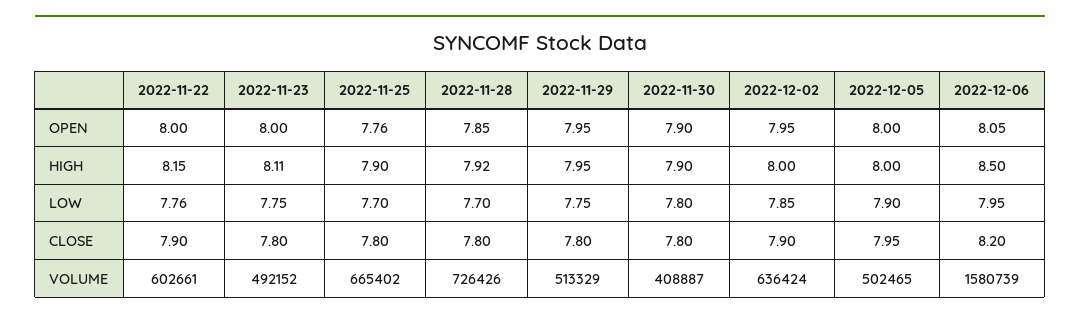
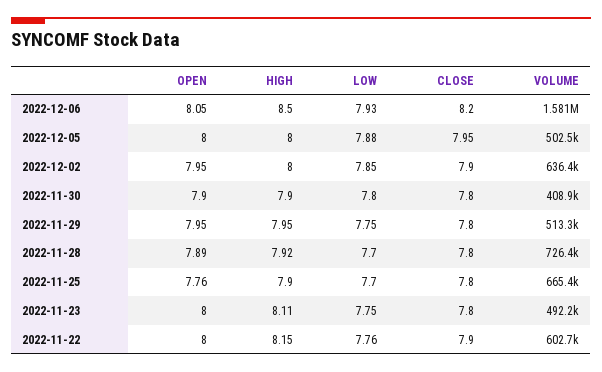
  {
    "2022-11-22": {
      "OPEN": 8,
      "HIGH": 8.15,
      "LOW": 7.76,
      "CLOSE": 7.9,
      "VOLUME": 602661
    },
    "2022-11-23": {
      "OPEN": 8,
      "HIGH": 8.11,
      "LOW": 7.75,
      "CLOSE": 7.8,
      "VOLUME": 492152
    },
    "2022-11-25": {
      "OPEN": 7.76,
      "HIGH": 7.9,
      "LOW": 7.7,
      "CLOSE": 7.8,
      "VOLUME": 665402
    },
    "2022-11-28": {
-     "OPEN": 7.85,
+     "OPEN": 7.89,
      "HIGH": 7.92,
      "LOW": 7.7,
      "CLOSE": 7.8,
      "VOLUME": 726426
    },
    "2022-11-29": {
      "OPEN": 7.95,
      "HIGH": 7.95,
      "LOW": 7.75,
      "CLOSE": 7.8,
      "VOLUME": 513329
    },
    "2022-11-30": {
      "OPEN": 7.9,
      "HIGH": 7.9,
      "LOW": 7.8,
      "CLOSE": 7.8,
      "VOLUME": 408887
    },
    "2022-12-02": {
      "OPEN": 7.95,
      "HIGH": 8,
      "LOW": 7.85,
      "CLOSE": 7.9,
      "VOLUME": 636424
    },
    "2022-12-05": {
      "OPEN": 8,
      "HIGH": 8,
-     "LOW": 7.9,
+     "LOW": 7.88,
      "CLOSE": 7.95,
      "VOLUME": 502465
    },
    "2022-12-06": {
      "OPEN": 8.05,
      "HIGH": 8.5,
-     "LOW": 7.95,
+     "LOW": 7.93,
      "CLOSE": 8.2,
      "VOLUME": 1580739
    }
  }

